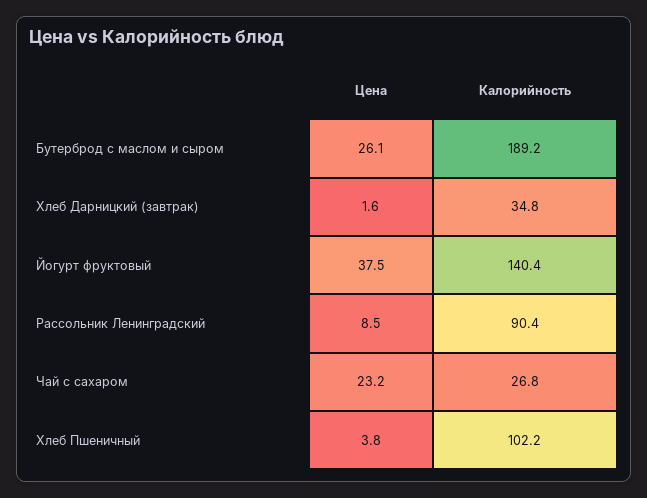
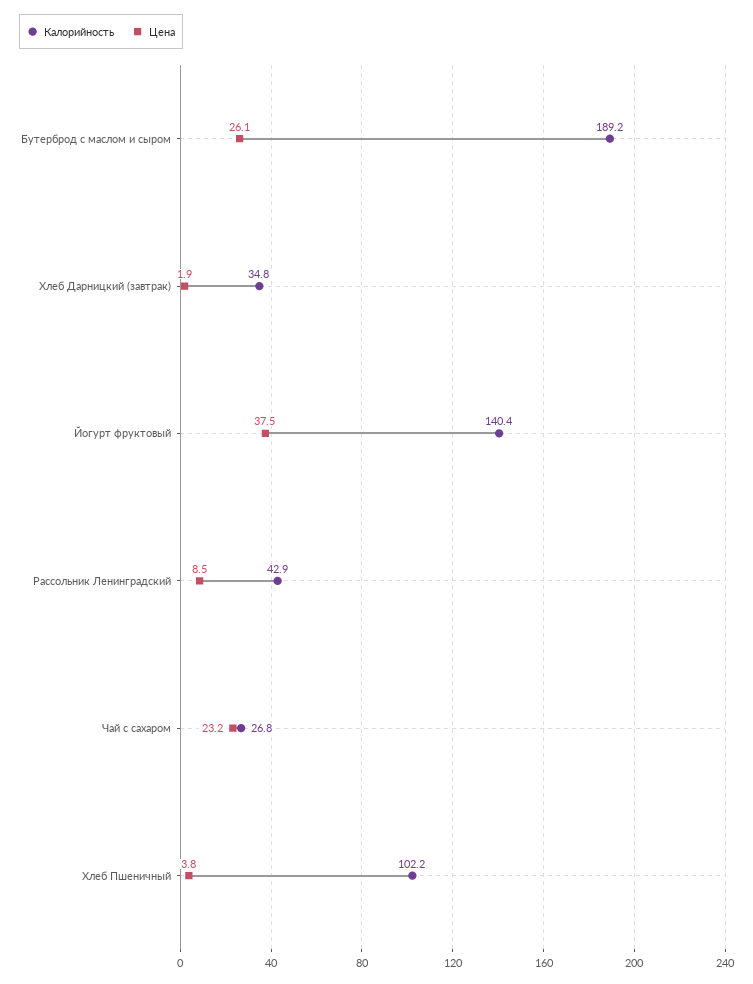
  {
    "Цена": {
      "Бутерброд с маслом и сыром": 26.1,
-     "Хлеб Дарницкий (завтрак)": 1.6,
+     "Хлеб Дарницкий (завтрак)": 1.9,
      "Йогурт фруктовый": 37.5,
      "Рассольник Ленинградский": 8.5,
      "Чай с сахаром": 23.2,
      "Хлеб Пшеничный": 3.8
    },
    "Калорийность": {
      "Бутерброд с маслом и сыром": 189.2,
      "Хлеб Дарницкий (завтрак)": 34.8,
      "Йогурт фруктовый": 140.4,
-     "Рассольник Ленинградский": 90.4,
+     "Рассольник Ленинградский": 42.9,
      "Чай с сахаром": 26.8,
      "Хлеб Пшеничный": 102.2
    }
  }

